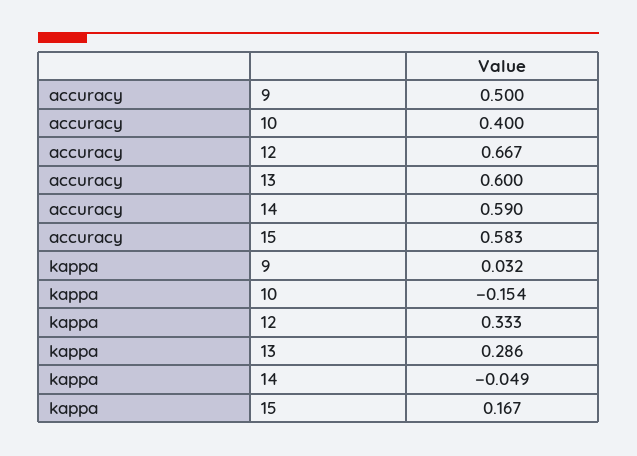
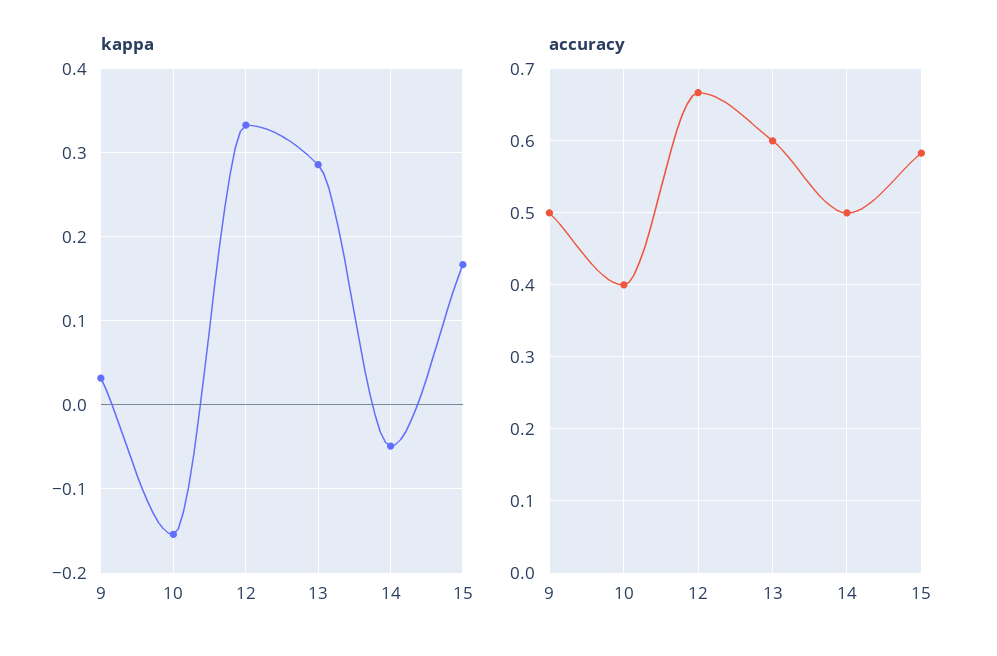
  {
    "accuracy": {
      "9": 0.5,
      "10": 0.4,
      "12": 0.667,
      "13": 0.6,
-     "14": 0.59,
+     "14": 0.5,
      "15": 0.583
    },
    "kappa": {
      "9": 0.032,
      "10": -0.154,
      "12": 0.333,
      "13": 0.286,
      "14": -0.049,
      "15": 0.167
    }
  }

